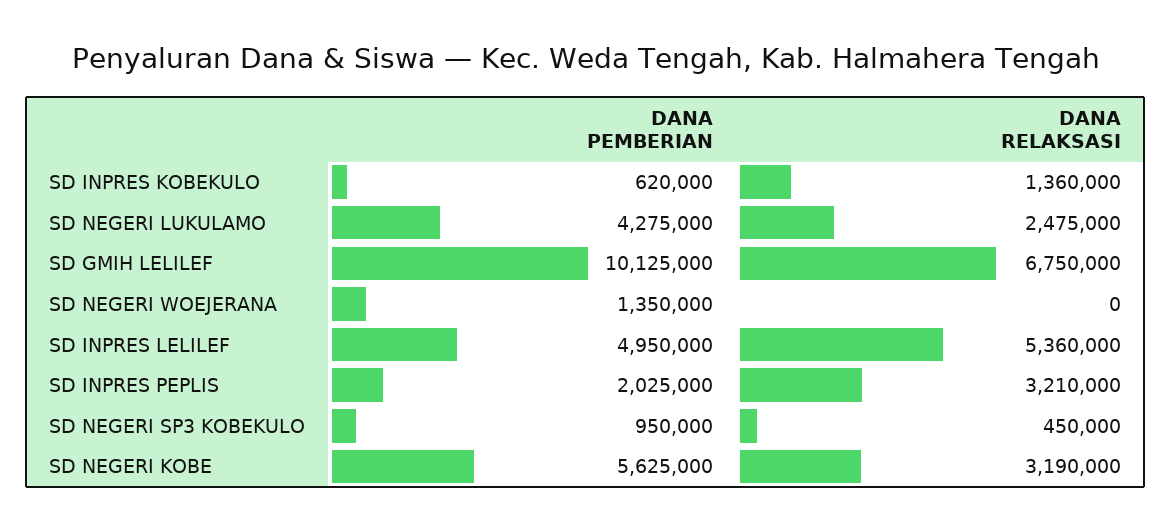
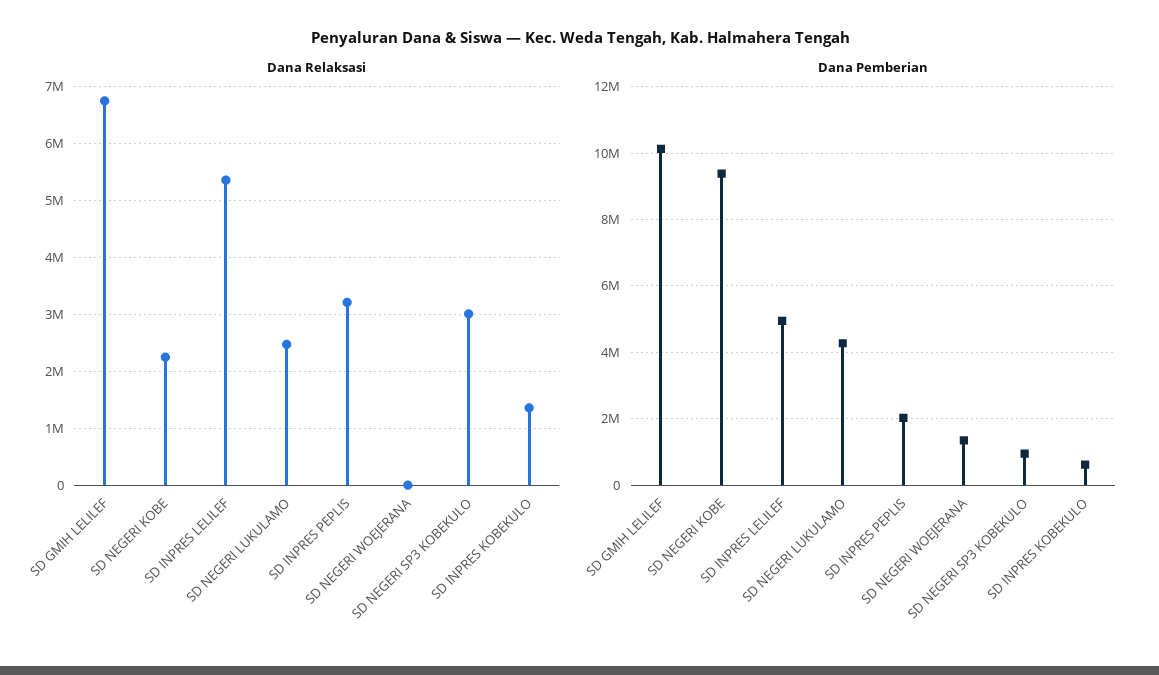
  {
    "DANA PEMBERIAN": {
      "SD INPRES KOBEKULO": 620000,
      "SD NEGERI LUKULAMO": 4275000,
      "SD GMIH LELILEF": 10125000,
      "SD NEGERI WOEJERANA": 1350000,
      "SD INPRES LELILEF": 4950000,
      "SD INPRES PEPLIS": 2025000,
      "SD NEGERI SP3 KOBEKULO": 950000,
-     "SD NEGERI KOBE": 5625000
+     "SD NEGERI KOBE": 9400000
    },
    "DANA RELAKSASI": {
      "SD INPRES KOBEKULO": 1360000,
      "SD NEGERI LUKULAMO": 2475000,
      "SD GMIH LELILEF": 6750000,
      "SD NEGERI WOEJERANA": 0,
      "SD INPRES LELILEF": 5360000,
      "SD INPRES PEPLIS": 3210000,
-     "SD NEGERI SP3 KOBEKULO": 450000,
+     "SD NEGERI SP3 KOBEKULO": 3000000,
-     "SD NEGERI KOBE": 3190000
+     "SD NEGERI KOBE": 2200000
    }
  }

